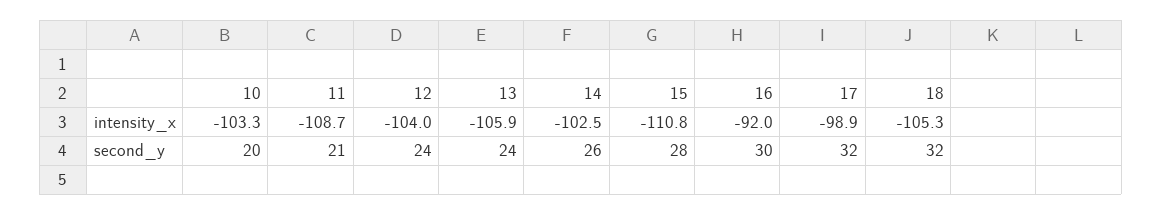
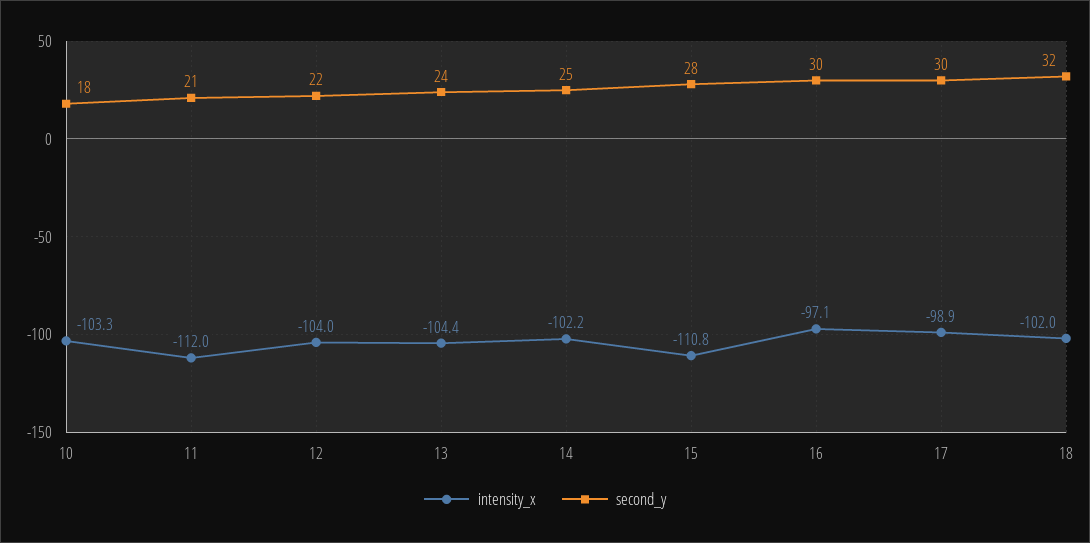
  {
    "intensity_x": {
      "10": -103.3,
-     "11": -108.7,
+     "11": -112,
      "12": -104,
-     "13": -105.9,
+     "13": -104.4,
-     "14": -102.5,
+     "14": -102.2,
      "15": -110.8,
-     "16": -92,
+     "16": -97.1,
      "17": -98.9,
-     "18": -105.3
+     "18": -102
    },
    "second_y": {
-     "10": 20,
+     "10": 18,
      "11": 21,
-     "12": 24,
+     "12": 22,
      "13": 24,
-     "14": 26,
+     "14": 25,
      "15": 28,
      "16": 30,
-     "17": 32,
+     "17": 30,
      "18": 32
    }
  }

